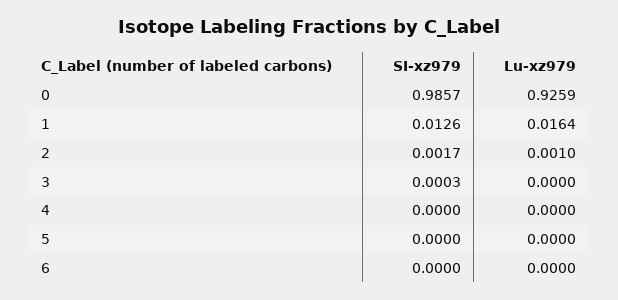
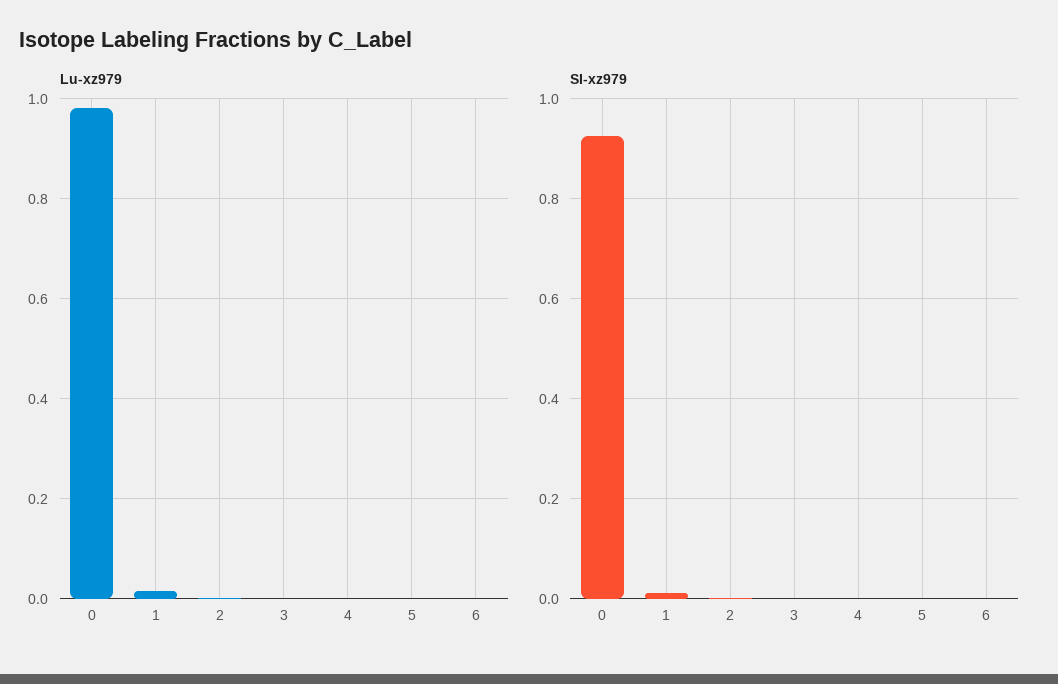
  {
    "SI-xz979": {
-     "0": 0.9857,
+     "0": 0.92,
      "1": 0.0126,
      "2": 0.0017,
      "3": 0.0003,
      "4": 0,
      "5": 0,
      "6": 0
    },
    "Lu-xz979": {
-     "0": 0.9259,
+     "0": 0.98,
      "1": 0.0164,
      "2": 0.001,
      "3": 0,
      "4": 0,
      "5": 0,
      "6": 0
    }
  }

